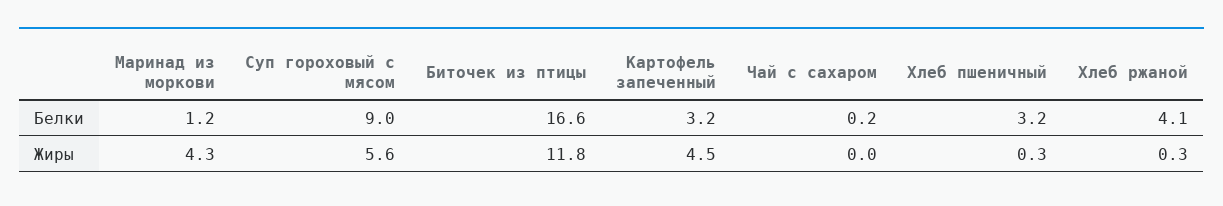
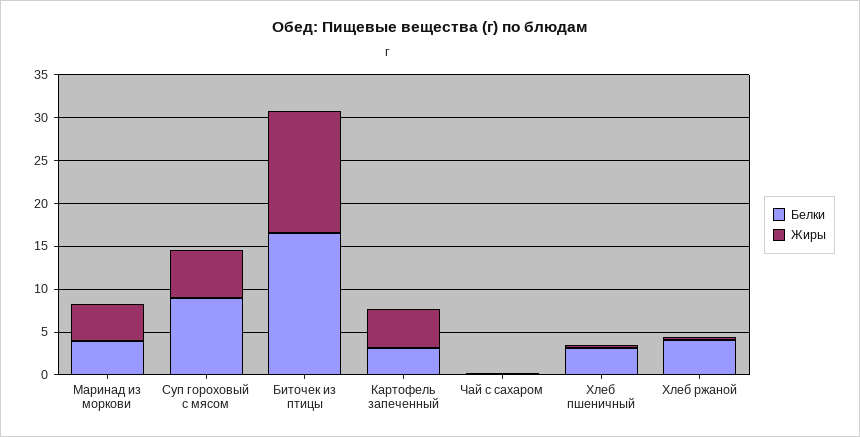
  {
    "Белки": {
-     "Маринад из моркови": 1.2,
+     "Маринад из моркови": 4,
      "Суп гороховый с мясом": 9,
      "Биточек из птицы": 16.6,
      "Картофель запеченный": 3.2,
      "Чай с сахаром": 0.2,
      "Хлеб пшеничный": 3.2,
      "Хлеб ржаной": 4.1
    },
    "Жиры": {
      "Маринад из моркови": 4.3,
      "Суп гороховый с мясом": 5.6,
-     "Биточек из птицы": 11.8,
+     "Биточек из птицы": 14,
      "Картофель запеченный": 4.5,
      "Чай с сахаром": 0,
      "Хлеб пшеничный": 0.3,
      "Хлеб ржаной": 0.3
    }
  }

